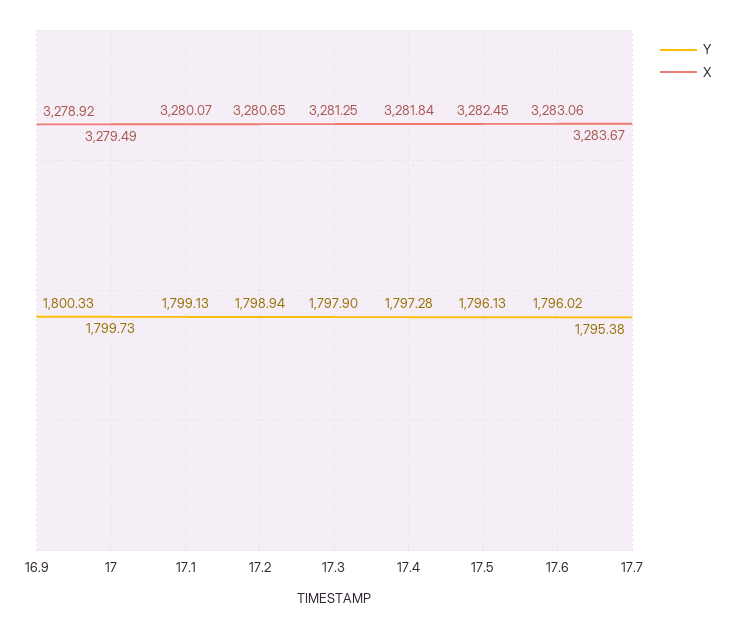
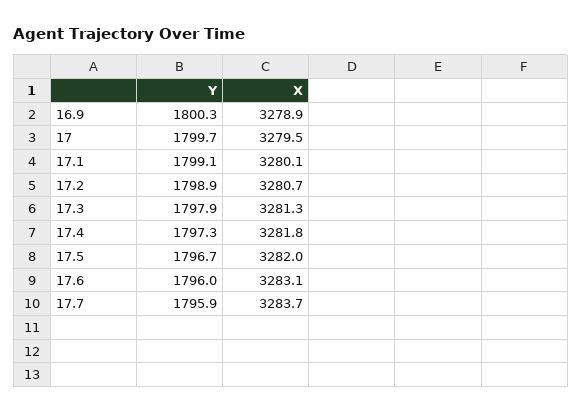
  {
    "Y": {
      "16.9": 1800.33,
      "17": 1799.73,
      "17.1": 1799.13,
      "17.2": 1798.94,
      "17.3": 1797.9,
      "17.4": 1797.28,
-     "17.5": 1796.13,
+     "17.5": 1796.7,
      "17.6": 1796.02,
-     "17.7": 1795.38
+     "17.7": 1795.9
    },
    "X": {
      "16.9": 3278.92,
      "17": 3279.49,
      "17.1": 3280.07,
      "17.2": 3280.65,
      "17.3": 3281.25,
      "17.4": 3281.84,
-     "17.5": 3282.45,
+     "17.5": 3282,
      "17.6": 3283.06,
      "17.7": 3283.67
    }
  }

